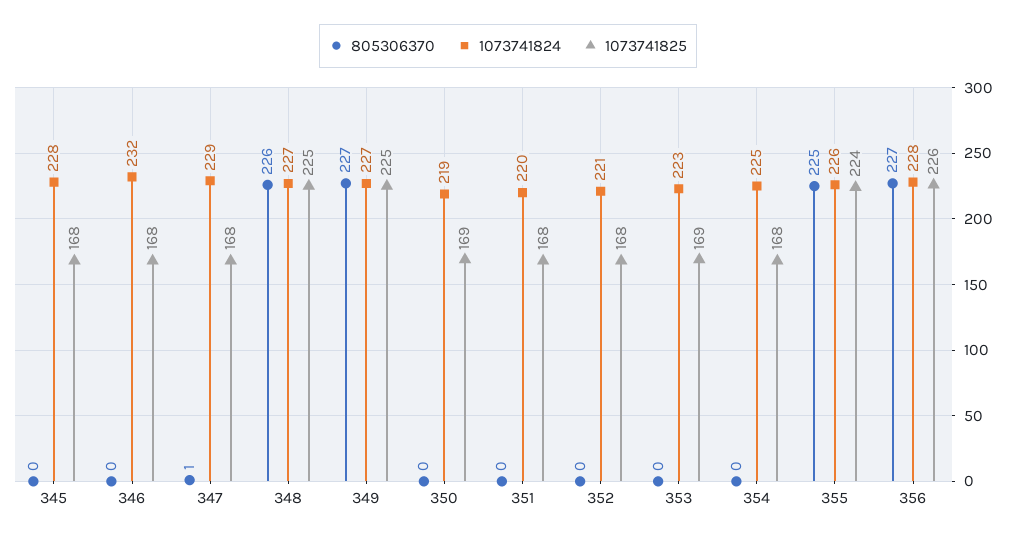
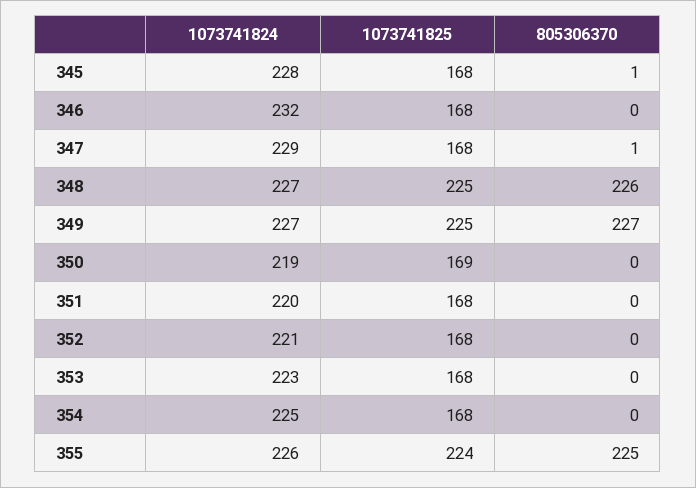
  {
    "805306370": {
-     "345": 0,
+     "345": 1,
      "346": 0,
      "347": 1,
      "348": 226,
      "349": 227,
      "350": 0,
      "351": 0,
      "352": 0,
      "353": 0,
      "354": 0,
-     "355": 225,
+     "355": 225
-     "356": 227
    },
    "1073741824": {
      "345": 228,
      "346": 232,
      "347": 229,
      "348": 227,
      "349": 227,
      "350": 219,
      "351": 220,
      "352": 221,
      "353": 223,
      "354": 225,
-     "355": 226,
+     "355": 226
-     "356": 228
    },
    "1073741825": {
      "345": 168,
      "346": 168,
      "347": 168,
      "348": 225,
      "349": 225,
      "350": 169,
      "351": 168,
      "352": 168,
-     "353": 169,
+     "353": 168,
      "354": 168,
-     "355": 224,
+     "355": 224
-     "356": 226
    }
  }

